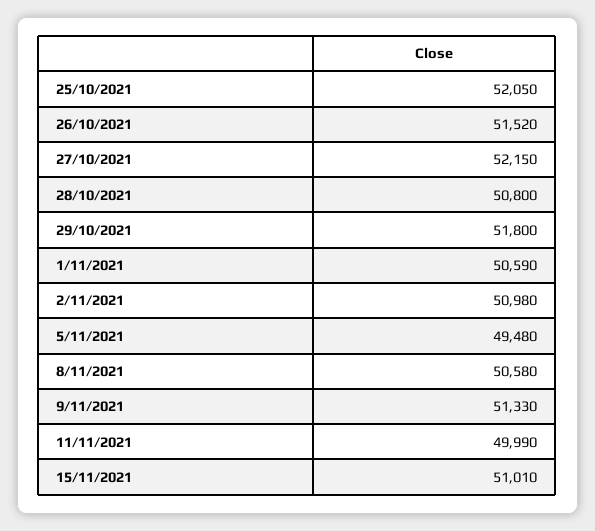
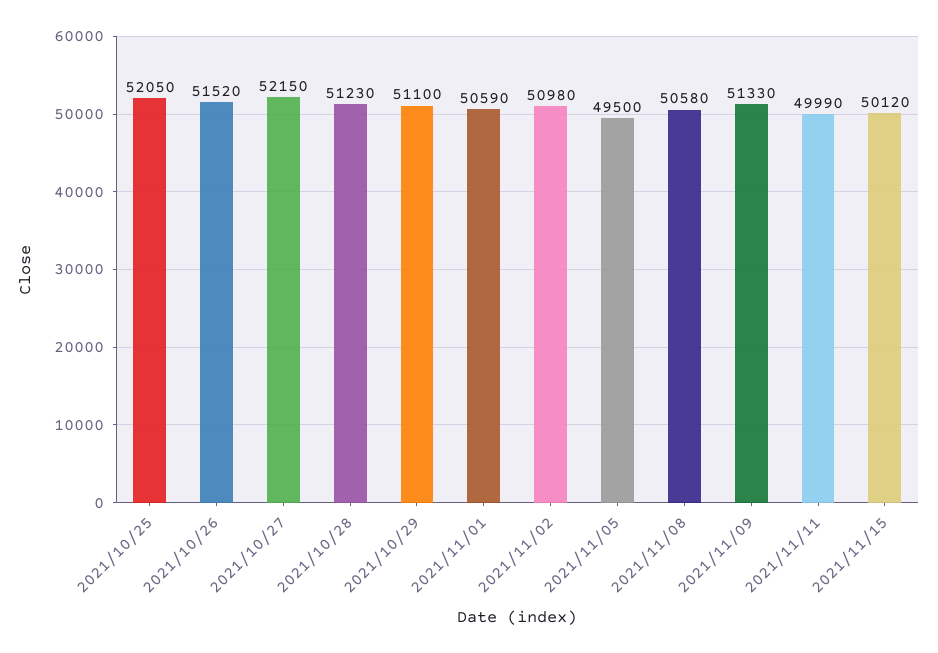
  {
    "25/10/2021": 52050,
    "26/10/2021": 51520,
    "27/10/2021": 52150,
-   "28/10/2021": 50800,
+   "28/10/2021": 51230,
-   "29/10/2021": 51800,
+   "29/10/2021": 51100,
    "1/11/2021": 50590,
    "2/11/2021": 50980,
-   "5/11/2021": 49480,
+   "5/11/2021": 49500,
    "8/11/2021": 50580,
    "9/11/2021": 51330,
    "11/11/2021": 49990,
-   "15/11/2021": 51010
+   "15/11/2021": 50120
  }

